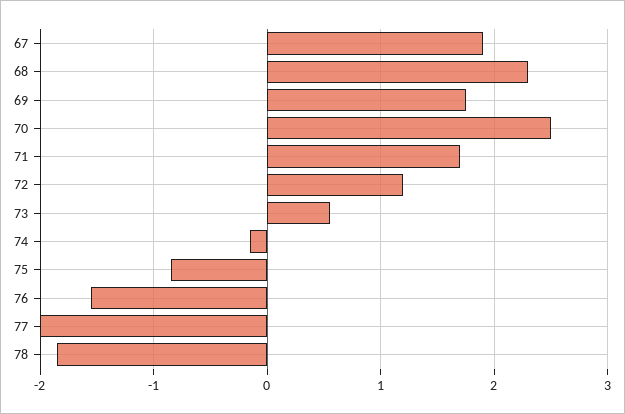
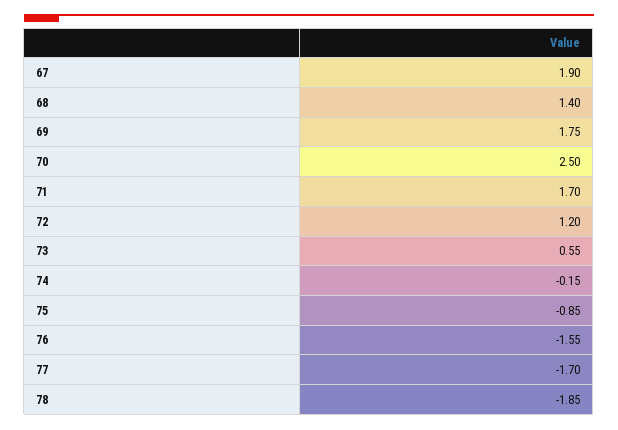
  {
    "67": 1.9,
-   "68": 2.3,
+   "68": 1.4,
    "69": 1.75,
    "70": 2.5,
    "71": 1.7,
    "72": 1.2,
    "73": 0.55,
    "74": -0.15,
    "75": -0.85,
    "76": -1.55,
-   "77": -2,
+   "77": -1.7,
    "78": -1.85
  }

